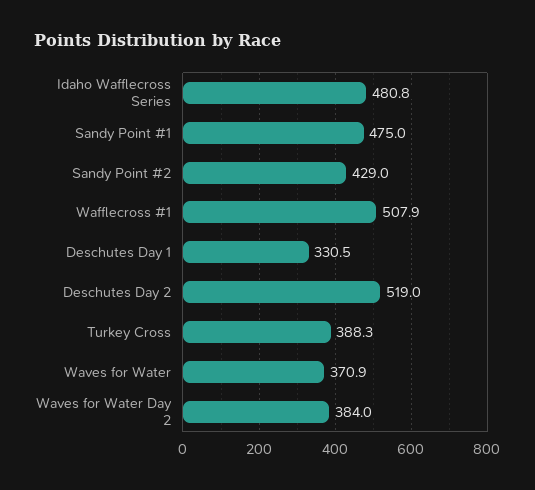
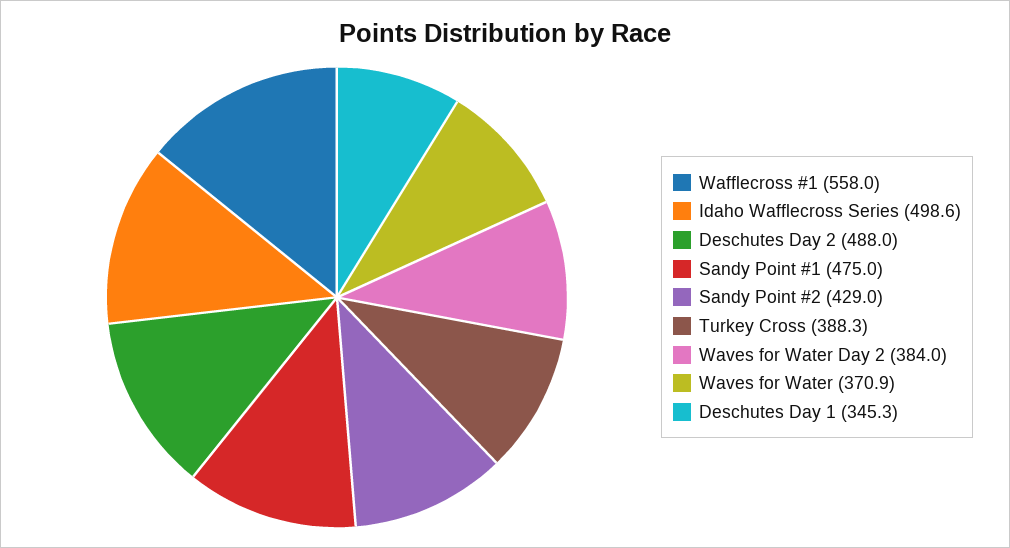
  {
-   "Idaho Wafflecross Series": 480.8,
+   "Idaho Wafflecross Series": 498.6,
    "Sandy Point #1": 475,
    "Sandy Point #2": 429,
-   "Wafflecross #1": 507.9,
+   "Wafflecross #1": 558,
-   "Deschutes Day 1": 330.5,
+   "Deschutes Day 1": 345.3,
-   "Deschutes Day 2": 519,
+   "Deschutes Day 2": 488,
    "Turkey Cross": 388.3,
    "Waves for Water": 370.9,
    "Waves for Water Day 2": 384
  }

